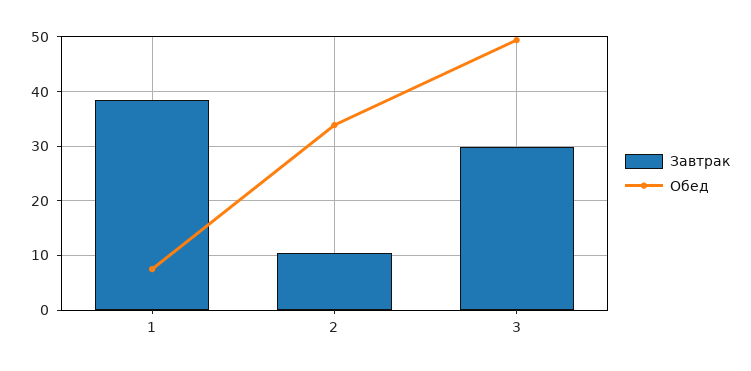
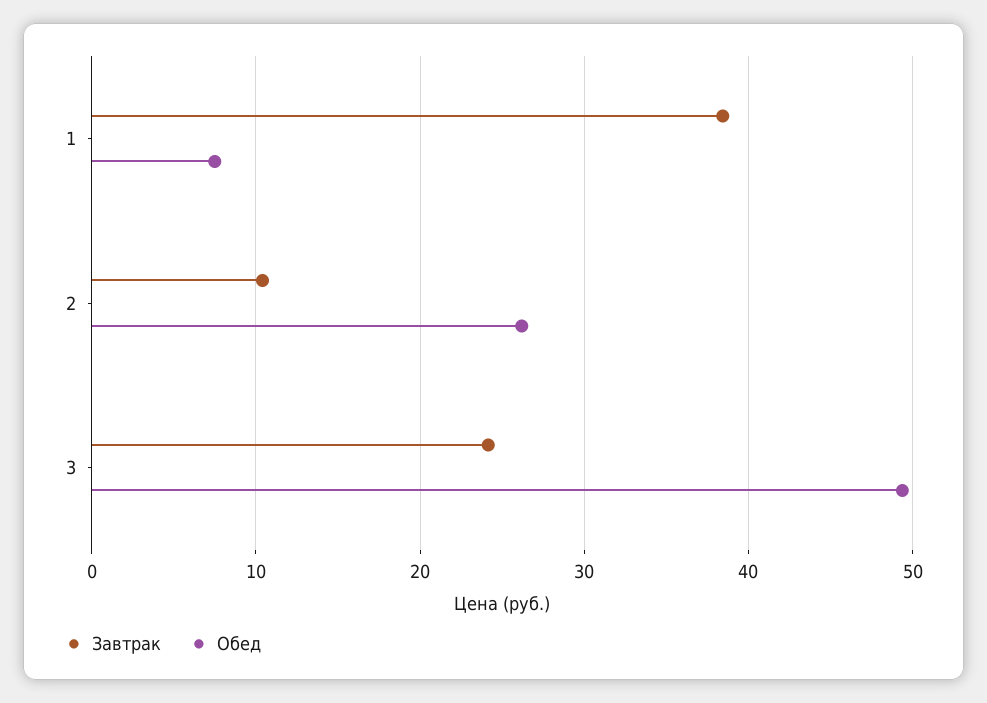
  {
    "Завтрак": {
      "1": 38,
      "2": 10,
-     "3": 30
+     "3": 24
    },
    "Обед": {
      "1": 8,
-     "2": 34,
+     "2": 26,
      "3": 49
    }
  }

